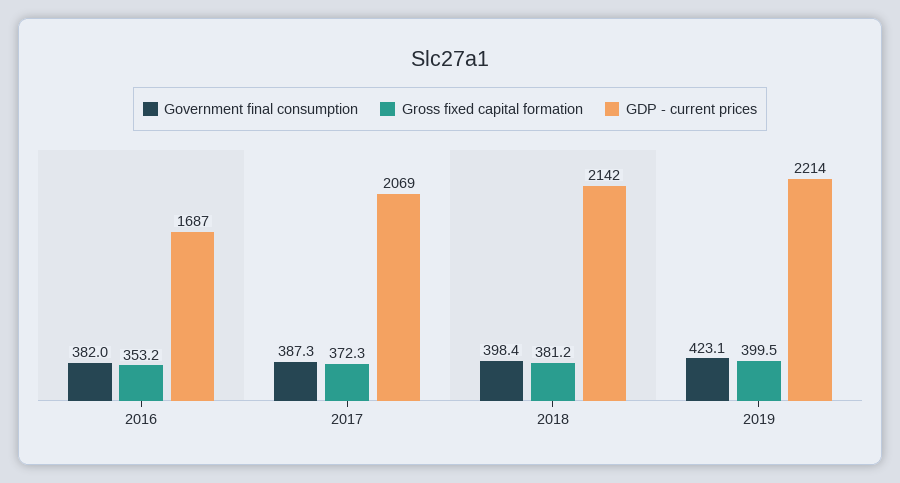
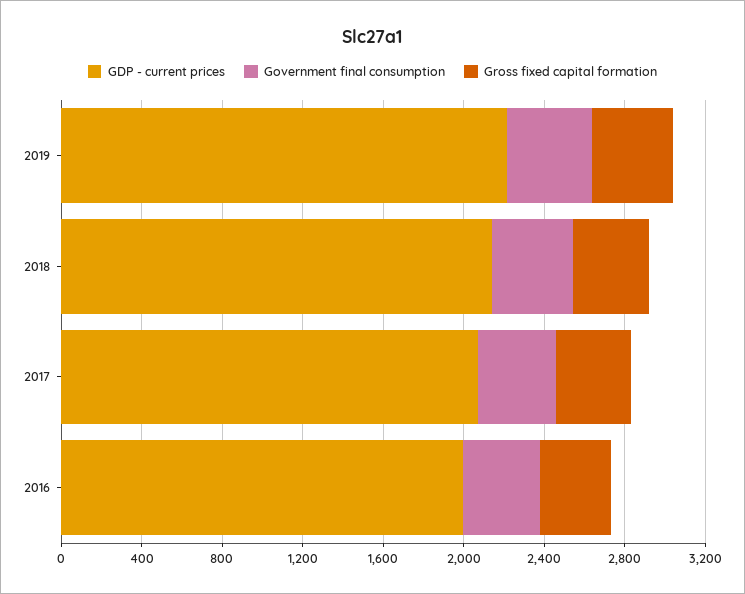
  {
    "Government final consumption": {
      "2016": 382,
      "2017": 387.3,
      "2018": 398.4,
      "2019": 423.1
    },
    "Gross fixed capital formation": {
      "2016": 353.2,
      "2017": 372.3,
      "2018": 381.2,
      "2019": 399.5
    },
    "GDP - current prices": {
-     "2016": 1687,
+     "2016": 2000,
      "2017": 2069,
      "2018": 2142,
      "2019": 2214
    }
  }

